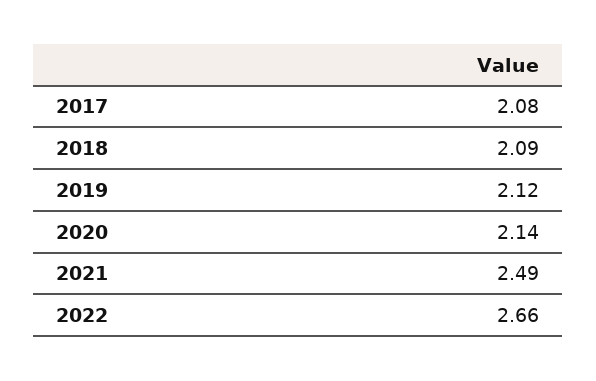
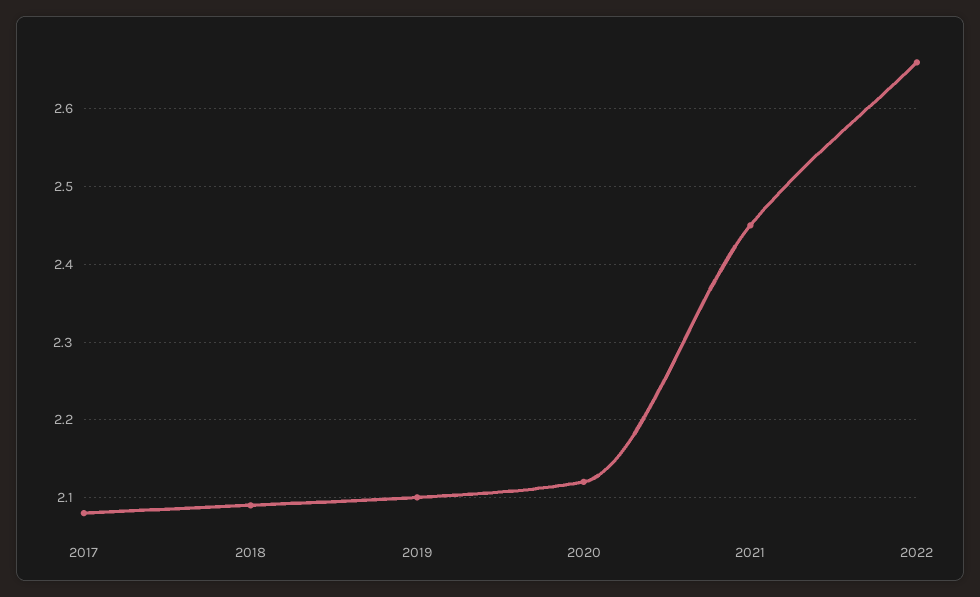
  {
    "2017": 2.08,
    "2018": 2.09,
-   "2019": 2.12,
+   "2019": 2.1,
-   "2020": 2.14,
+   "2020": 2.12,
-   "2021": 2.49,
+   "2021": 2.45,
    "2022": 2.66
  }

